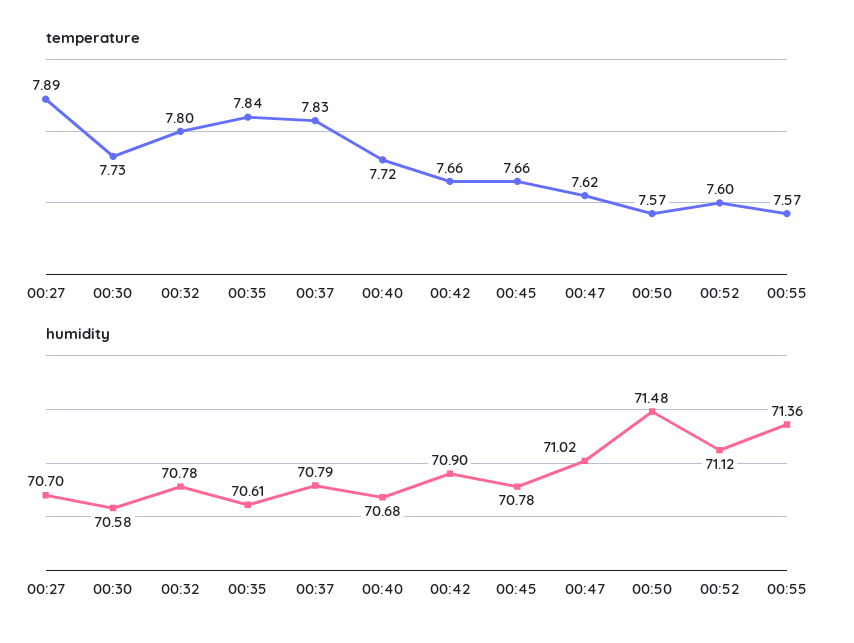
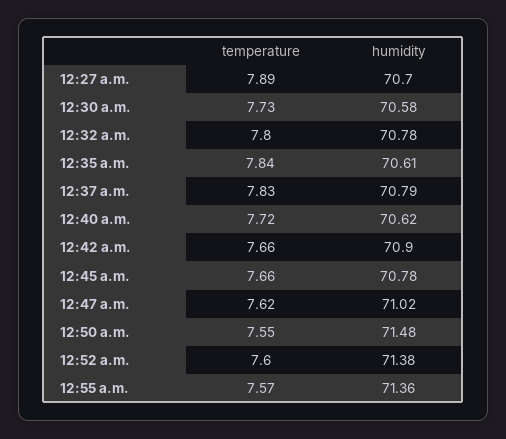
  {
    "temperature": {
      "00:27": 7.89,
      "00:30": 7.73,
      "00:32": 7.8,
      "00:35": 7.84,
      "00:37": 7.83,
      "00:40": 7.72,
      "00:42": 7.66,
      "00:45": 7.66,
      "00:47": 7.62,
-     "00:50": 7.57,
+     "00:50": 7.55,
      "00:52": 7.6,
      "00:55": 7.57
    },
    "humidity": {
      "00:27": 70.7,
      "00:30": 70.58,
      "00:32": 70.78,
      "00:35": 70.61,
      "00:37": 70.79,
-     "00:40": 70.68,
+     "00:40": 70.62,
      "00:42": 70.9,
      "00:45": 70.78,
      "00:47": 71.02,
      "00:50": 71.48,
-     "00:52": 71.12,
+     "00:52": 71.38,
      "00:55": 71.36
    }
  }

